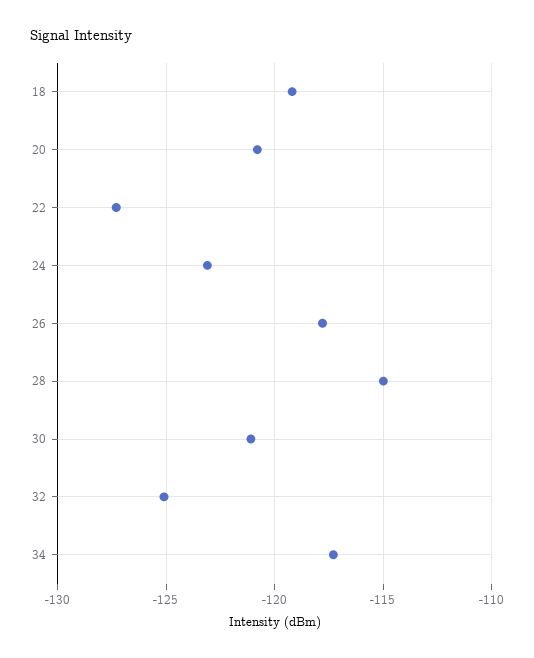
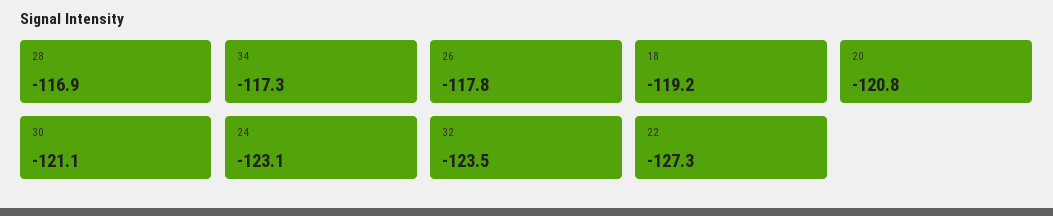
  {
    "18": -119.2,
    "20": -120.8,
    "22": -127.3,
    "24": -123.1,
    "26": -117.8,
-   "28": -115,
+   "28": -116.9,
    "30": -121.1,
-   "32": -125,
+   "32": -123.5,
    "34": -117.3
  }

